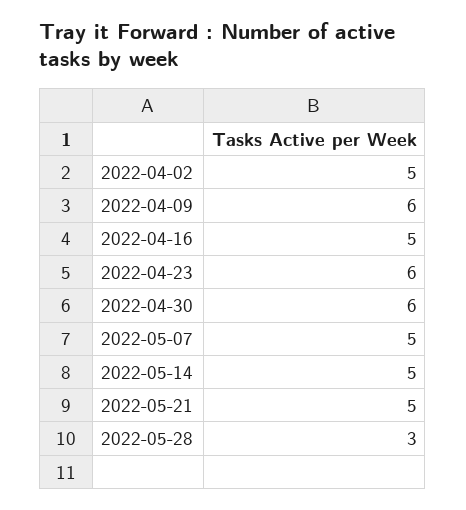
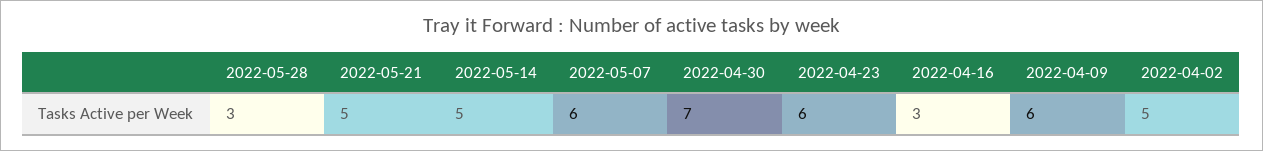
  {
    "2022-04-02": 5,
    "2022-04-09": 6,
-   "2022-04-16": 5,
+   "2022-04-16": 3,
    "2022-04-23": 6,
-   "2022-04-30": 6,
+   "2022-04-30": 7,
-   "2022-05-07": 5,
+   "2022-05-07": 6,
    "2022-05-14": 5,
    "2022-05-21": 5,
    "2022-05-28": 3
  }

